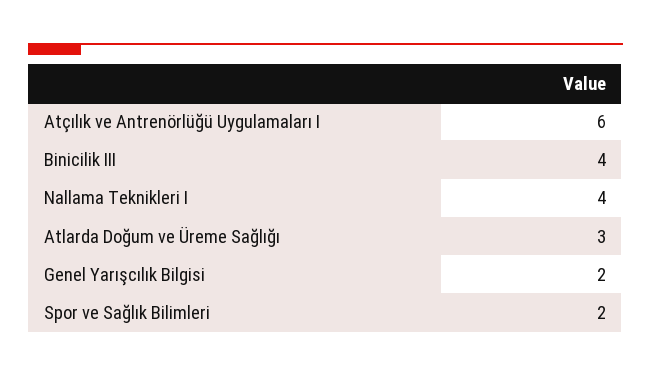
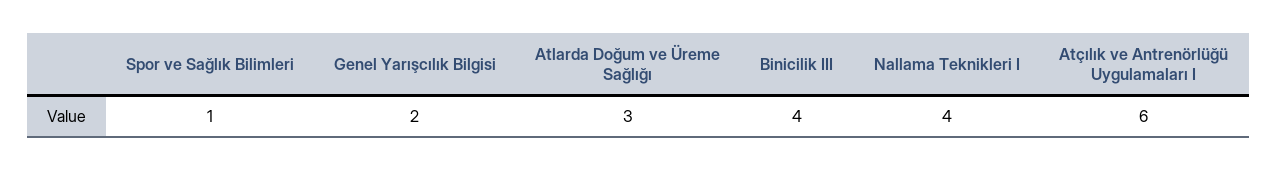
  {
    "Atçılık ve Antrenörlüğü Uygulamaları I": 6,
    "Binicilik III": 4,
    "Nallama Teknikleri I": 4,
    "Atlarda Doğum ve Üreme Sağlığı": 3,
    "Genel Yarışcılık Bilgisi": 2,
-   "Spor ve Sağlık Bilimleri": 2
+   "Spor ve Sağlık Bilimleri": 1
  }

